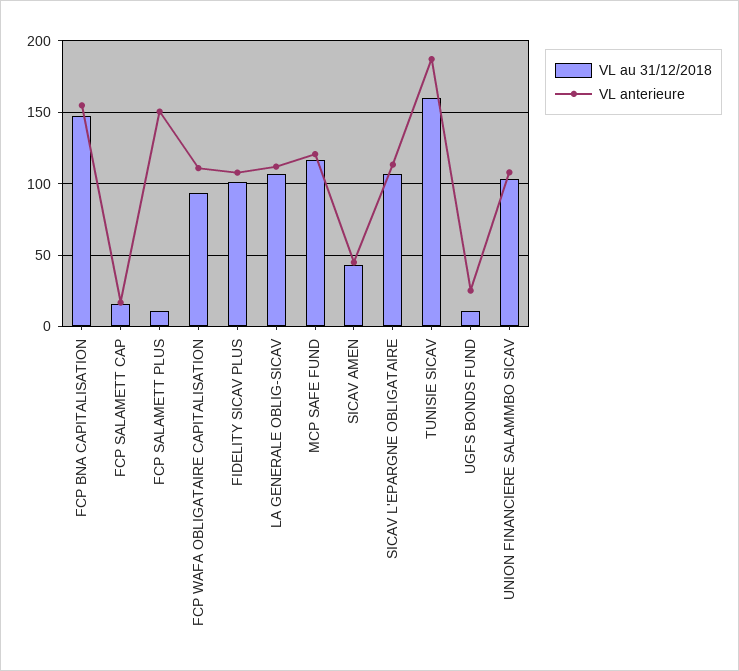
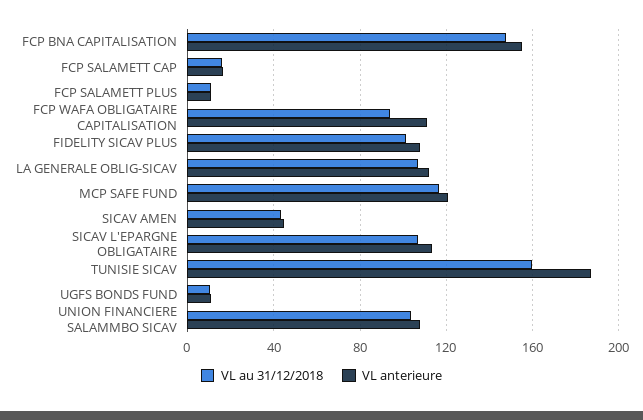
  {
    "VL au 31/12/2018": {
      "FCP BNA CAPITALISATION": 150,
      "FCP SALAMETT CAP": 15,
      "FCP SALAMETT PLUS": 10,
      "FCP WAFA OBLIGATAIRE CAPITALISATION": 95,
      "FIDELITY SICAV PLUS": 100,
      "LA GENERALE OBLIG-SICAV": 105,
      "MCP SAFE FUND": 115,
      "SICAV AMEN": 45,
      "SICAV L'EPARGNE OBLIGATAIRE": 105,
      "TUNISIE SICAV": 160,
      "UGFS BONDS FUND": 10,
      "UNION FINANCIERE SALAMMBO SICAV": 105
    },
    "VL anterieure": {
      "FCP BNA CAPITALISATION": 155,
      "FCP SALAMETT CAP": 15,
-     "FCP SALAMETT PLUS": 150,
+     "FCP SALAMETT PLUS": 10,
      "FCP WAFA OBLIGATAIRE CAPITALISATION": 110,
      "FIDELITY SICAV PLUS": 110,
      "LA GENERALE OBLIG-SICAV": 110,
      "MCP SAFE FUND": 120,
      "SICAV AMEN": 45,
      "SICAV L'EPARGNE OBLIGATAIRE": 115,
      "TUNISIE SICAV": 185,
-     "UGFS BONDS FUND": 25,
+     "UGFS BONDS FUND": 10,
      "UNION FINANCIERE SALAMMBO SICAV": 110
    }
  }

